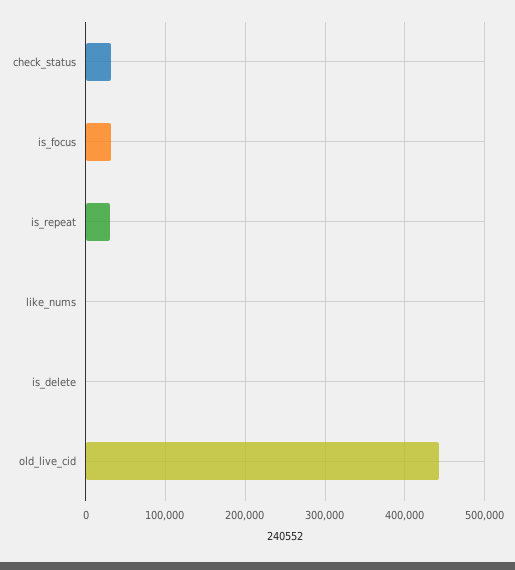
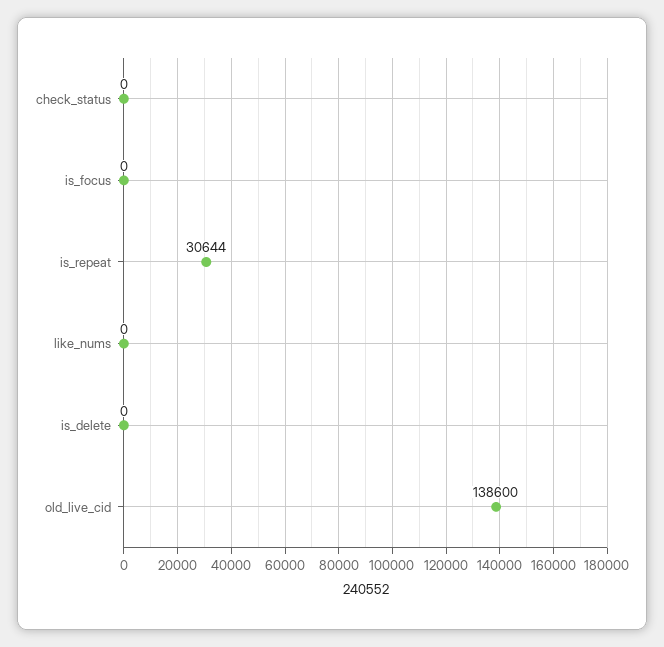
  {
-   "check_status": 30000,
+   "check_status": 0,
-   "is_focus": 30000,
+   "is_focus": 0,
    "is_repeat": 30644,
    "like_nums": 0,
    "is_delete": 0,
-   "old_live_cid": 440000
+   "old_live_cid": 138600
  }

